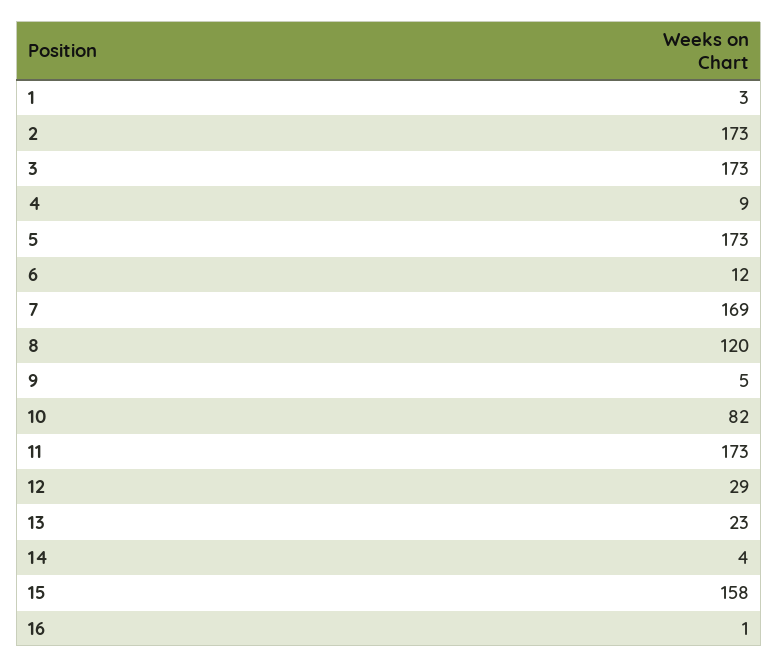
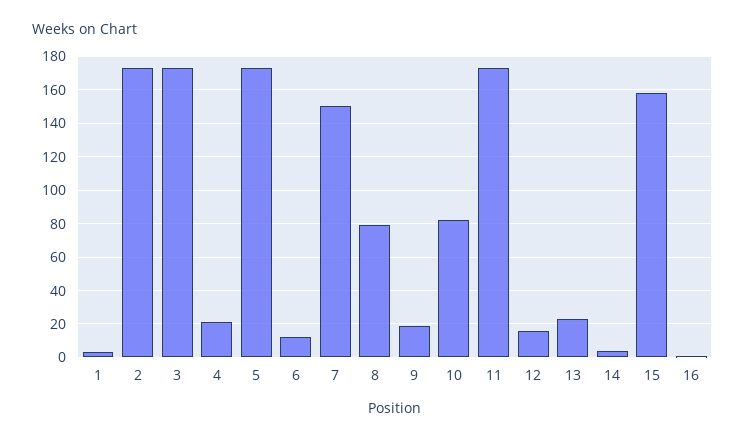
  {
    "1": 3,
    "2": 173,
    "3": 173,
-   "4": 9,
+   "4": 20,
    "5": 173,
    "6": 12,
-   "7": 169,
+   "7": 150,
-   "8": 120,
+   "8": 80,
-   "9": 5,
+   "9": 20,
    "10": 82,
    "11": 173,
-   "12": 29,
+   "12": 15,
    "13": 23,
    "14": 4,
    "15": 158,
    "16": 1
  }

